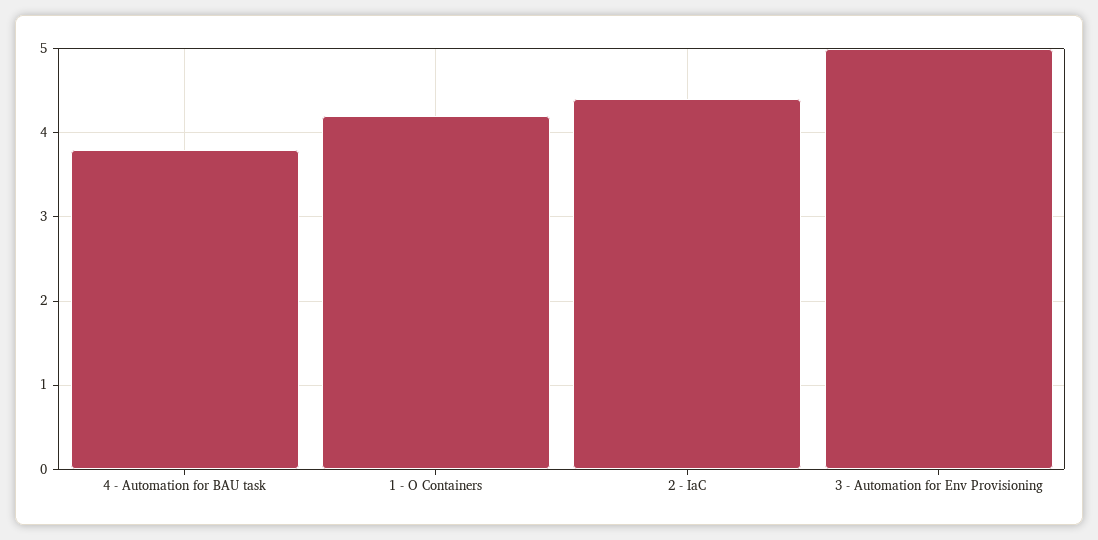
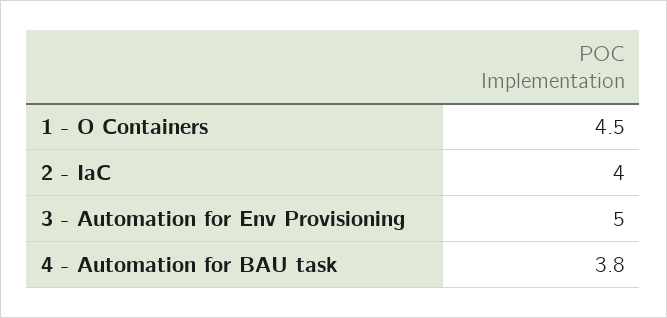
  {
    "4 - Automation for BAU task": 3.8,
-   "1 - O Containers": 4.2,
+   "1 - O Containers": 4.5,
-   "2 - IaC": 4.4,
+   "2 - IaC": 4,
    "3 - Automation for Env Provisioning": 5
  }

